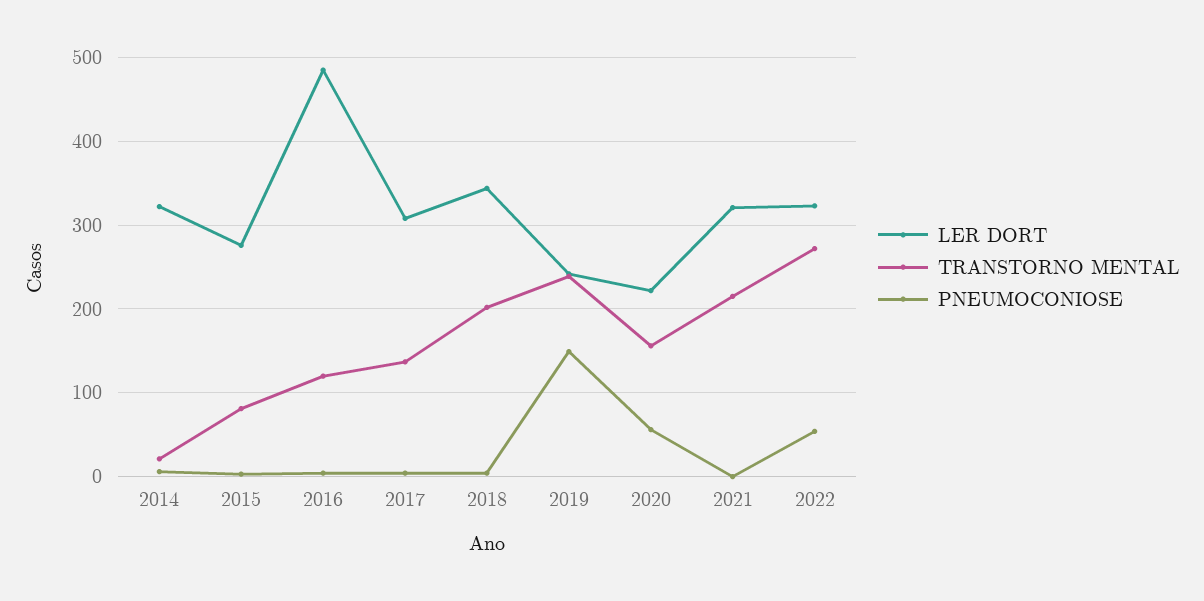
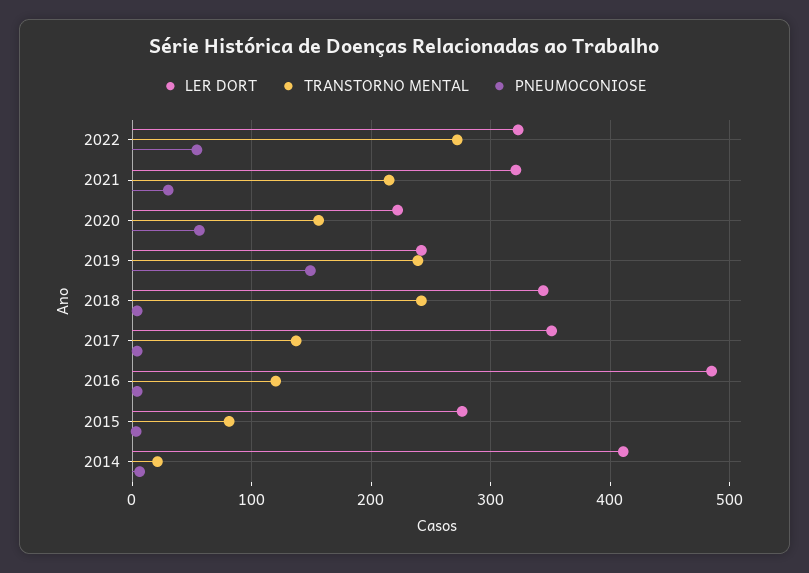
  {
    "LER DORT": {
-     "2014": 320,
+     "2014": 410,
      "2015": 280,
      "2016": 490,
-     "2017": 310,
+     "2017": 350,
      "2018": 340,
      "2019": 240,
      "2020": 220,
      "2021": 320,
      "2022": 320
    },
    "TRANSTORNO MENTAL": {
      "2014": 20,
      "2015": 80,
      "2016": 120,
      "2017": 140,
-     "2018": 200,
+     "2018": 240,
      "2019": 240,
      "2020": 160,
      "2021": 220,
      "2022": 270
    },
    "PNEUMOCONIOSE": {
      "2014": 10,
      "2015": 0,
      "2016": 0,
      "2017": 0,
      "2018": 0,
      "2019": 150,
      "2020": 60,
-     "2021": 0,
+     "2021": 30,
      "2022": 50
    }
  }

